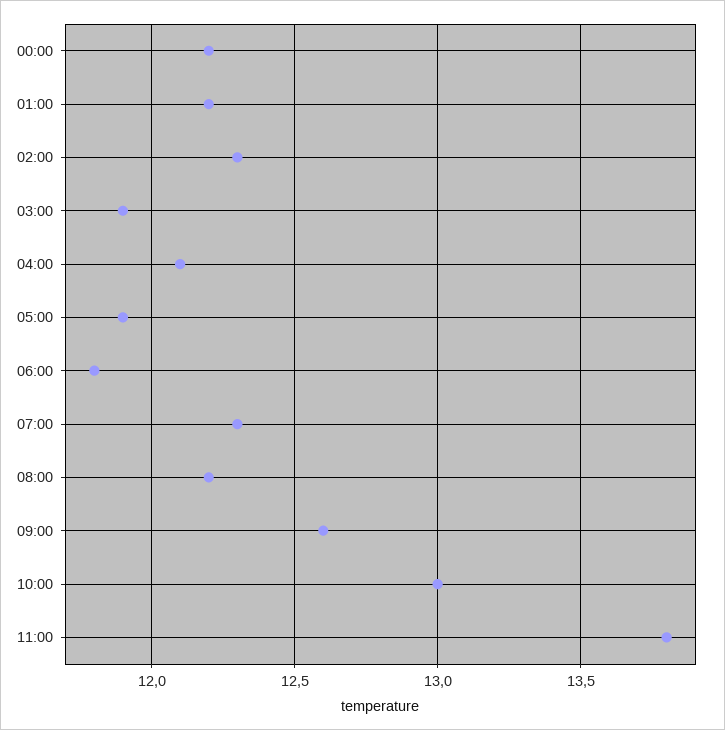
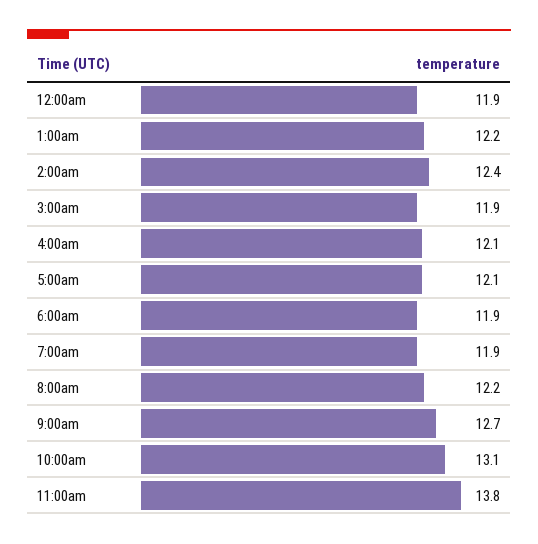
  {
-   "00:00": 12.2,
+   "00:00": 11.9,
    "01:00": 12.2,
-   "02:00": 12.3,
+   "02:00": 12.4,
    "03:00": 11.9,
    "04:00": 12.1,
-   "05:00": 11.9,
+   "05:00": 12.1,
-   "06:00": 11.8,
+   "06:00": 11.9,
-   "07:00": 12.3,
+   "07:00": 11.9,
    "08:00": 12.2,
-   "09:00": 12.6,
+   "09:00": 12.7,
-   "10:00": 13,
+   "10:00": 13.1,
    "11:00": 13.8
  }

